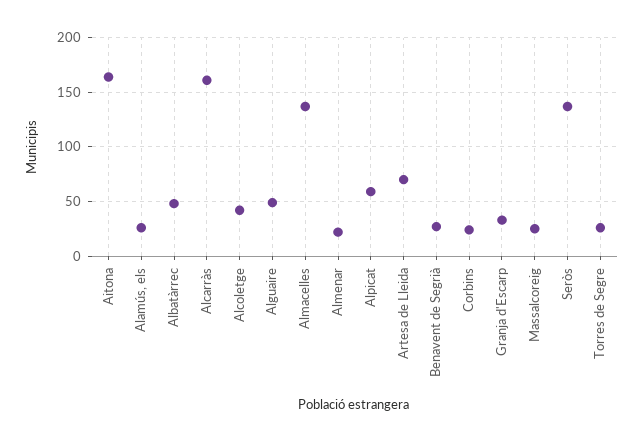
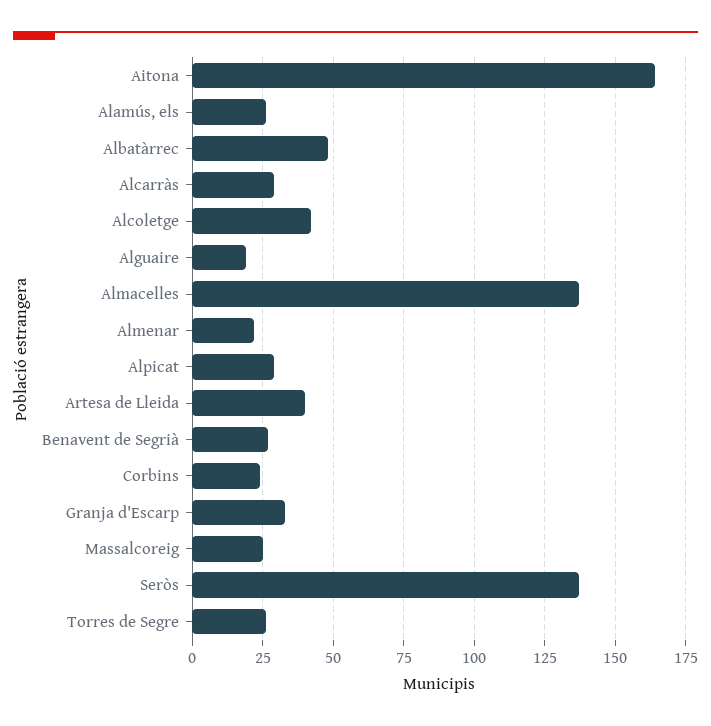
  {
    "Aitona": 165,
    "Alamús, els": 25,
    "Albatàrrec": 50,
-   "Alcarràs": 160,
+   "Alcarràs": 30,
    "Alcoletge": 40,
-   "Alguaire": 50,
+   "Alguaire": 20,
    "Almacelles": 135,
    "Almenar": 20,
-   "Alpicat": 60,
+   "Alpicat": 30,
-   "Artesa de Lleida": 70,
+   "Artesa de Lleida": 40,
    "Benavent de Segrià": 25,
    "Corbins": 25,
    "Granja d'Escarp": 35,
    "Massalcoreig": 25,
    "Seròs": 135,
    "Torres de Segre": 25
  }

